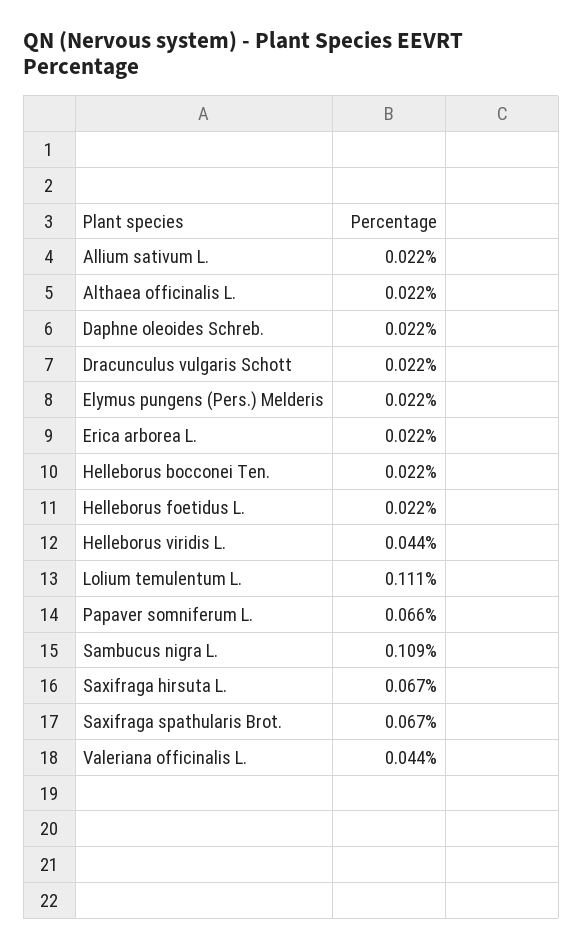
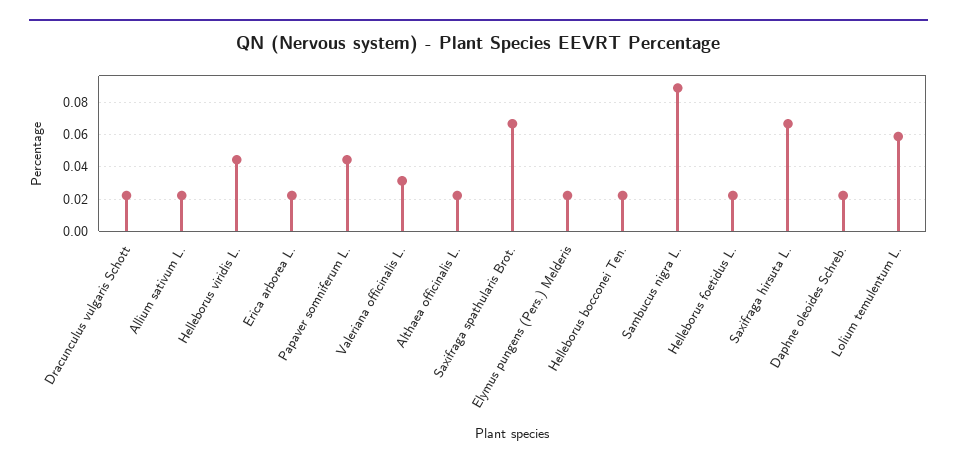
  {
    "Allium sativum L.": 0.022,
    "Althaea officinalis L.": 0.022,
    "Daphne oleoides Schreb.": 0.022,
    "Dracunculus vulgaris Schott": 0.022,
    "Elymus pungens (Pers.) Melderis": 0.022,
    "Erica arborea L.": 0.022,
    "Helleborus bocconei Ten.": 0.022,
    "Helleborus foetidus L.": 0.022,
    "Helleborus viridis L.": 0.044,
-   "Lolium temulentum L.": 0.111,
+   "Lolium temulentum L.": 0.06,
-   "Papaver somniferum L.": 0.066,
+   "Papaver somniferum L.": 0.045,
-   "Sambucus nigra L.": 0.109,
+   "Sambucus nigra L.": 0.09,
    "Saxifraga hirsuta L.": 0.067,
    "Saxifraga spathularis Brot.": 0.067,
-   "Valeriana officinalis L.": 0.044
+   "Valeriana officinalis L.": 0.03
  }

